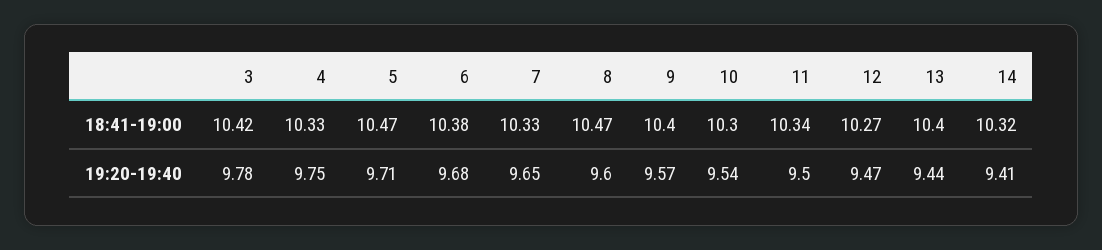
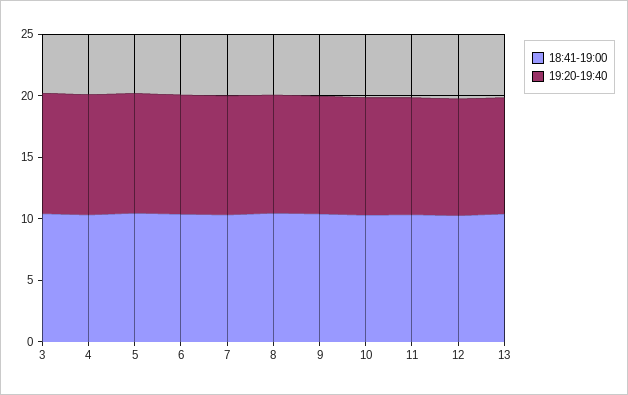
  {
    "18:41-19:00": {
      "3": 10.42,
      "4": 10.33,
      "5": 10.47,
      "6": 10.38,
      "7": 10.33,
      "8": 10.47,
      "9": 10.4,
      "10": 10.3,
      "11": 10.34,
      "12": 10.27,
-     "13": 10.4,
+     "13": 10.4
-     "14": 10.32
    },
    "19:20-19:40": {
      "3": 9.78,
      "4": 9.75,
      "5": 9.71,
      "6": 9.68,
      "7": 9.65,
      "8": 9.6,
      "9": 9.57,
      "10": 9.54,
      "11": 9.5,
      "12": 9.47,
-     "13": 9.44,
+     "13": 9.44
-     "14": 9.41
    }
  }

